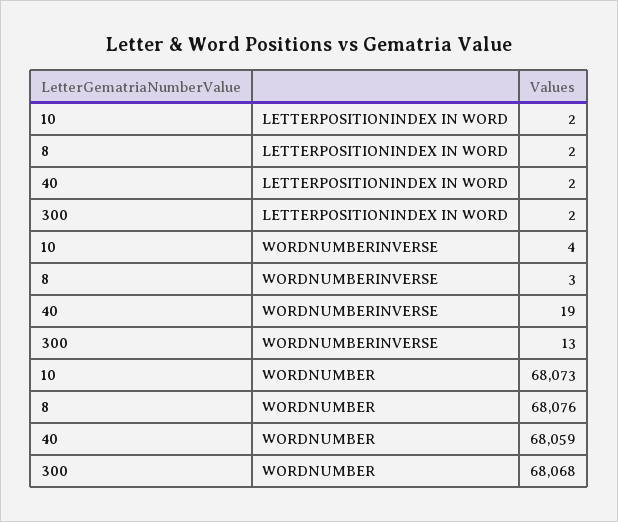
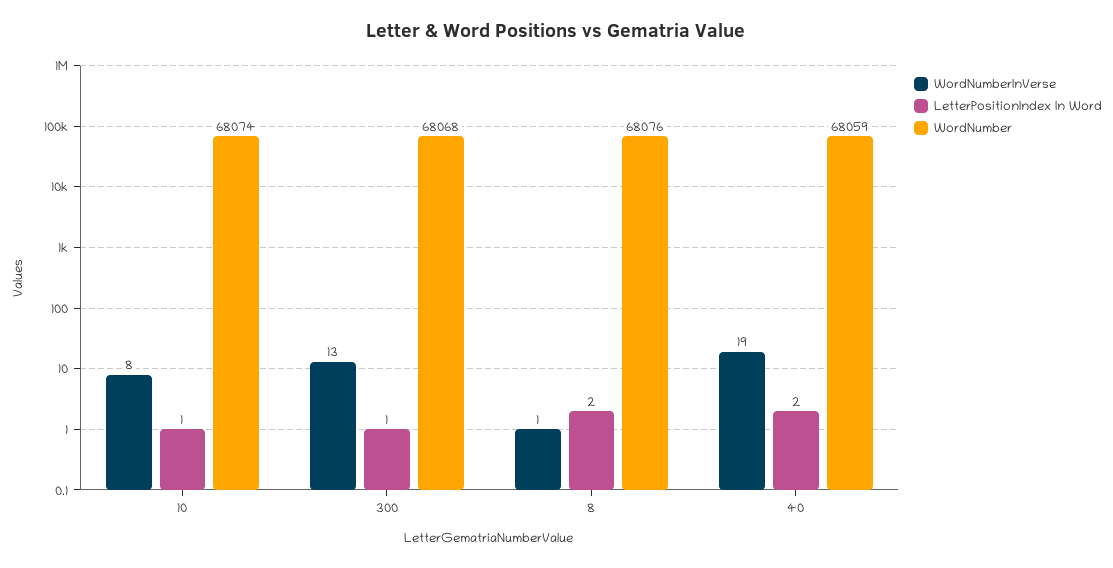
  {
    "LETTERPOSITIONINDEX IN WORD": {
-     "10": 2,
+     "10": 1,
      "8": 2,
      "40": 2,
-     "300": 2
+     "300": 1
    },
    "WORDNUMBERINVERSE": {
-     "10": 4,
+     "10": 8,
-     "8": 3,
+     "8": 1,
      "40": 19,
      "300": 13
    },
    "WORDNUMBER": {
-     "10": 68073,
+     "10": 68074,
      "8": 68076,
      "40": 68059,
      "300": 68068
    }
  }

